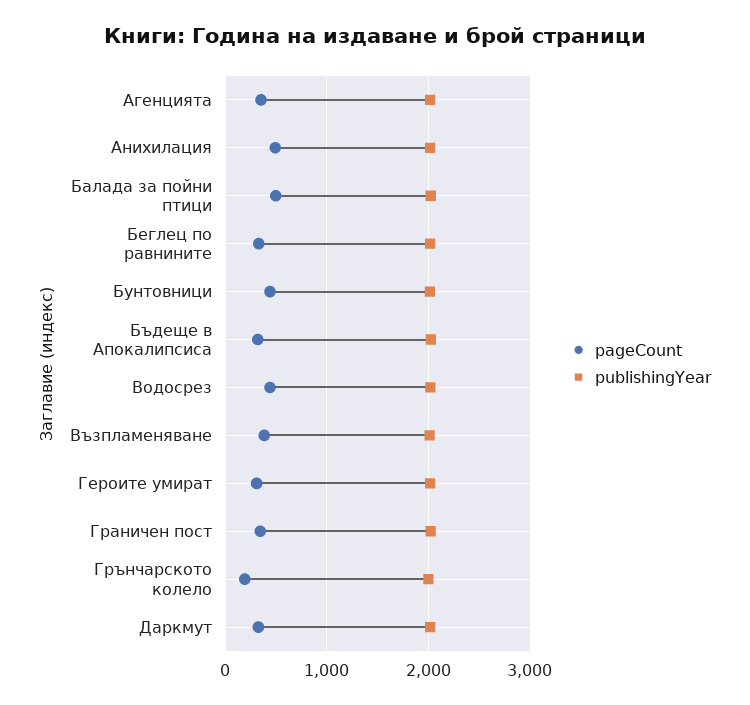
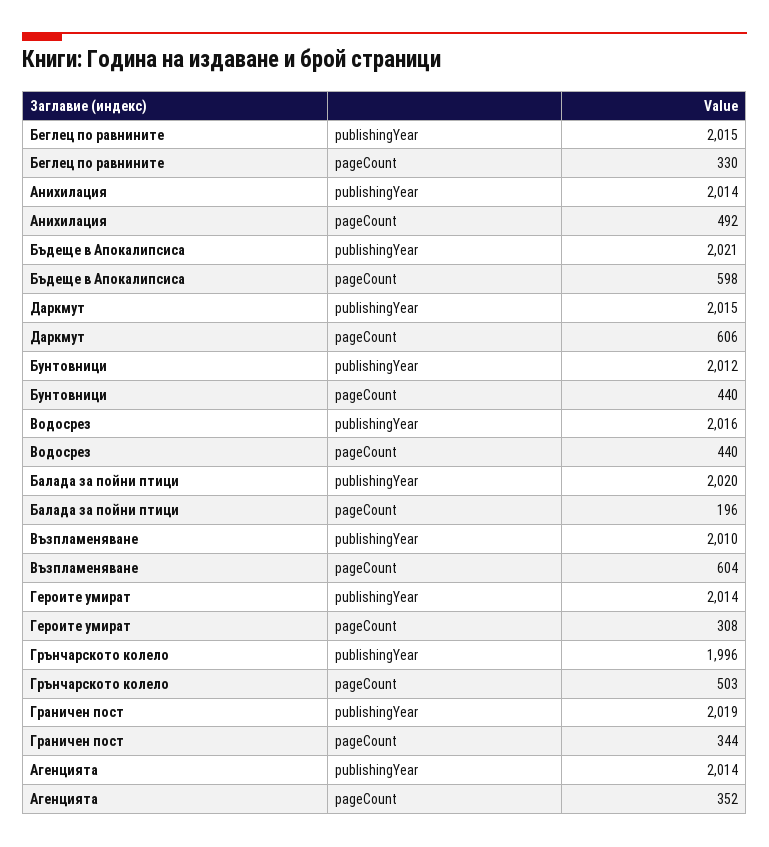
  {
    "pageCount": {
      "Агенцията": 352,
      "Анихилация": 492,
-     "Балада за пойни птици": 500,
+     "Балада за пойни птици": 196,
      "Беглец по равнините": 330,
      "Бунтовници": 440,
-     "Бъдеще в Апокалипсиса": 300,
+     "Бъдеще в Апокалипсиса": 598,
      "Водосрез": 440,
-     "Възпламеняване": 400,
+     "Възпламеняване": 604,
      "Героите умират": 308,
      "Граничен пост": 344,
-     "Грънчарското колело": 200,
+     "Грънчарското колело": 503,
-     "Даркмут": 300
+     "Даркмут": 606
    },
    "publishingYear": {
      "Агенцията": 2014,
      "Анихилация": 2014,
      "Балада за пойни птици": 2020,
      "Беглец по равнините": 2015,
      "Бунтовници": 2012,
      "Бъдеще в Апокалипсиса": 2021,
      "Водосрез": 2016,
      "Възпламеняване": 2010,
      "Героите умират": 2014,
      "Граничен пост": 2019,
      "Грънчарското колело": 1996,
      "Даркмут": 2015
    }
  }

